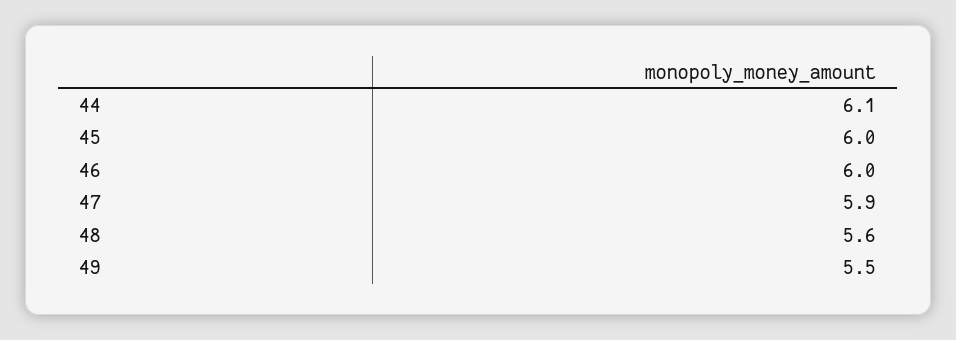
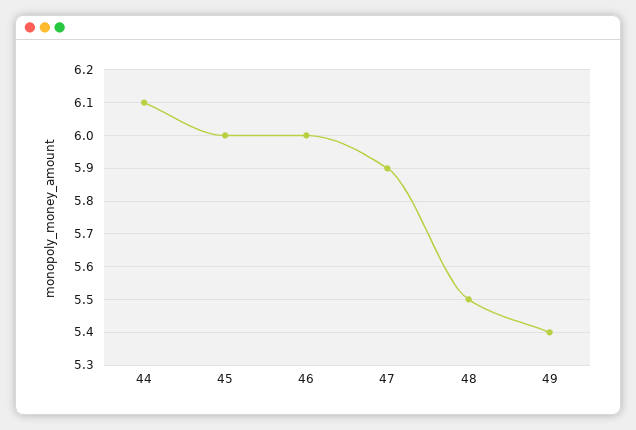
  {
    "44": 6.1,
    "45": 6,
    "46": 6,
    "47": 5.9,
-   "48": 5.6,
+   "48": 5.5,
-   "49": 5.5
+   "49": 5.4
  }

